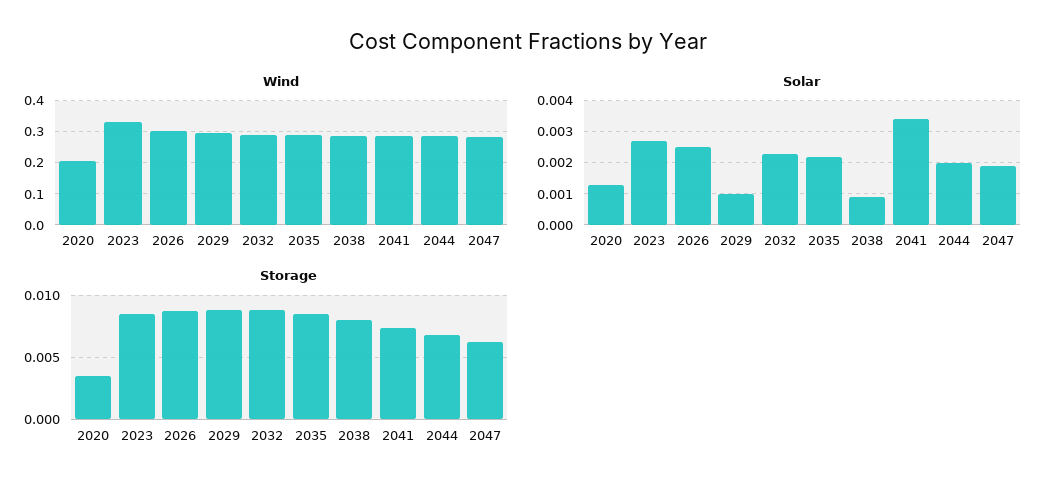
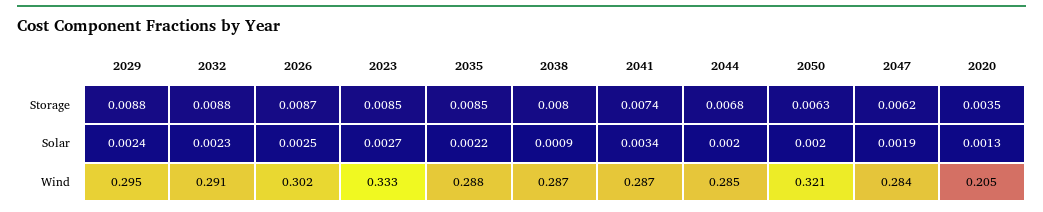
  {
    "Wind": {
      "2020": 0.205,
      "2023": 0.333,
      "2026": 0.302,
      "2029": 0.295,
      "2032": 0.291,
      "2035": 0.288,
      "2038": 0.287,
      "2041": 0.287,
      "2044": 0.285,
-     "2047": 0.284
+     "2047": 0.284,
+     "2050": 0.321
    },
    "Solar": {
      "2020": 0.0013,
      "2023": 0.0027,
      "2026": 0.0025,
-     "2029": 0.001,
+     "2029": 0.0024,
      "2032": 0.0023,
      "2035": 0.0022,
      "2038": 0.0009,
      "2041": 0.0034,
      "2044": 0.002,
-     "2047": 0.0019
+     "2047": 0.0019,
+     "2050": 0.002
    },
    "Storage": {
      "2020": 0.0035,
      "2023": 0.0085,
      "2026": 0.0087,
      "2029": 0.0088,
      "2032": 0.0088,
      "2035": 0.0085,
      "2038": 0.008,
      "2041": 0.0074,
      "2044": 0.0068,
-     "2047": 0.0062
+     "2047": 0.0062,
+     "2050": 0.0063
    }
  }

